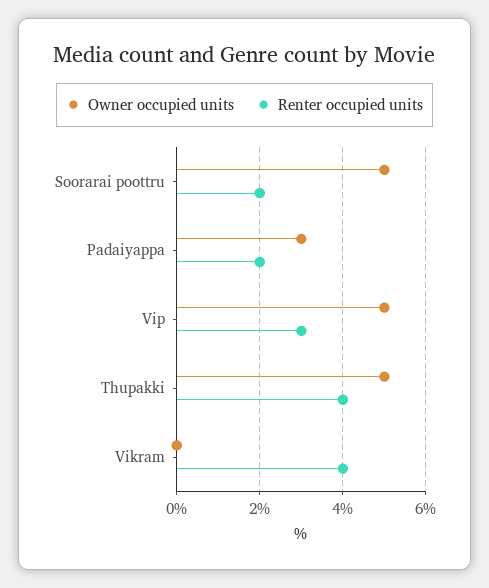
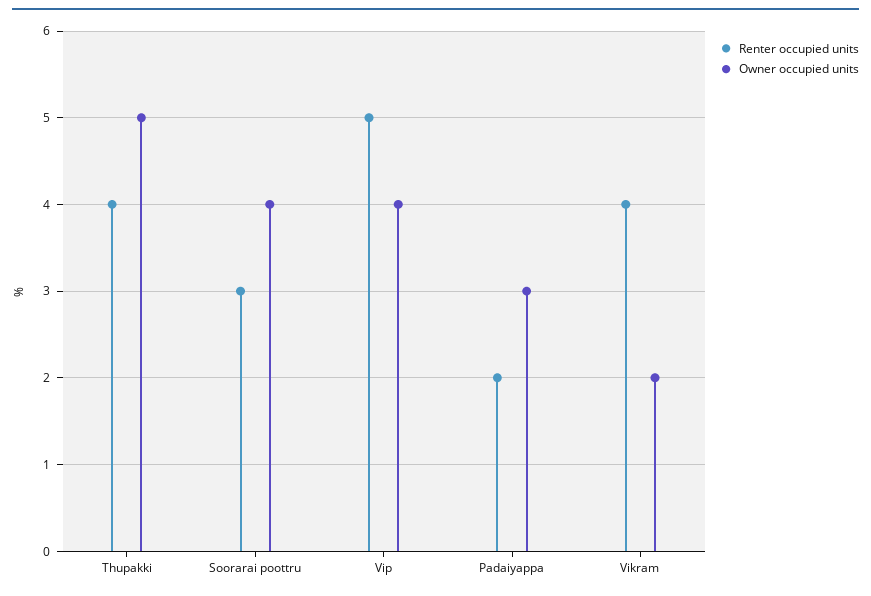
  {
    "Owner occupied units": {
-     "Soorarai poottru": 5,
+     "Soorarai poottru": 4,
      "Padaiyappa": 3,
-     "Vip": 5,
+     "Vip": 4,
      "Thupakki": 5,
-     "Vikram": 0
+     "Vikram": 2
    },
    "Renter occupied units": {
-     "Soorarai poottru": 2,
+     "Soorarai poottru": 3,
      "Padaiyappa": 2,
-     "Vip": 3,
+     "Vip": 5,
      "Thupakki": 4,
      "Vikram": 4
    }
  }

